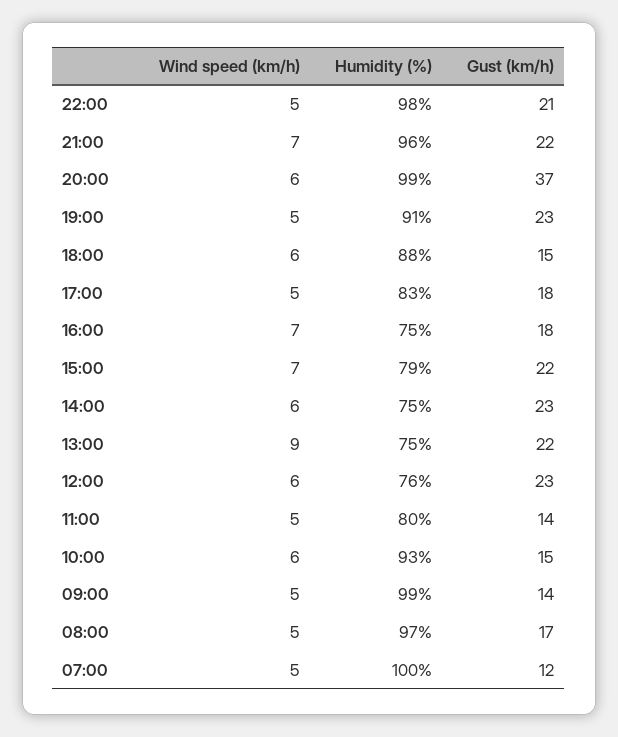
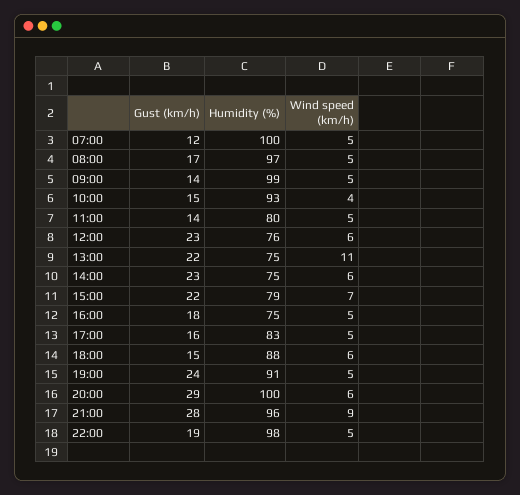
  {
    "Wind speed (km/h)": {
      "22:00": 5,
-     "21:00": 7,
+     "21:00": 9,
      "20:00": 6,
      "19:00": 5,
      "18:00": 6,
      "17:00": 5,
-     "16:00": 7,
+     "16:00": 5,
      "15:00": 7,
      "14:00": 6,
-     "13:00": 9,
+     "13:00": 11,
      "12:00": 6,
      "11:00": 5,
-     "10:00": 6,
+     "10:00": 4,
      "09:00": 5,
      "08:00": 5,
      "07:00": 5
    },
    "Humidity (%)": {
      "22:00": 98,
      "21:00": 96,
-     "20:00": 99,
+     "20:00": 100,
      "19:00": 91,
      "18:00": 88,
      "17:00": 83,
      "16:00": 75,
      "15:00": 79,
      "14:00": 75,
      "13:00": 75,
      "12:00": 76,
      "11:00": 80,
      "10:00": 93,
      "09:00": 99,
      "08:00": 97,
      "07:00": 100
    },
    "Gust (km/h)": {
-     "22:00": 21,
+     "22:00": 19,
-     "21:00": 22,
+     "21:00": 28,
-     "20:00": 37,
+     "20:00": 29,
-     "19:00": 23,
+     "19:00": 24,
      "18:00": 15,
-     "17:00": 18,
+     "17:00": 16,
      "16:00": 18,
      "15:00": 22,
      "14:00": 23,
      "13:00": 22,
      "12:00": 23,
      "11:00": 14,
      "10:00": 15,
      "09:00": 14,
      "08:00": 17,
      "07:00": 12
    }
  }

